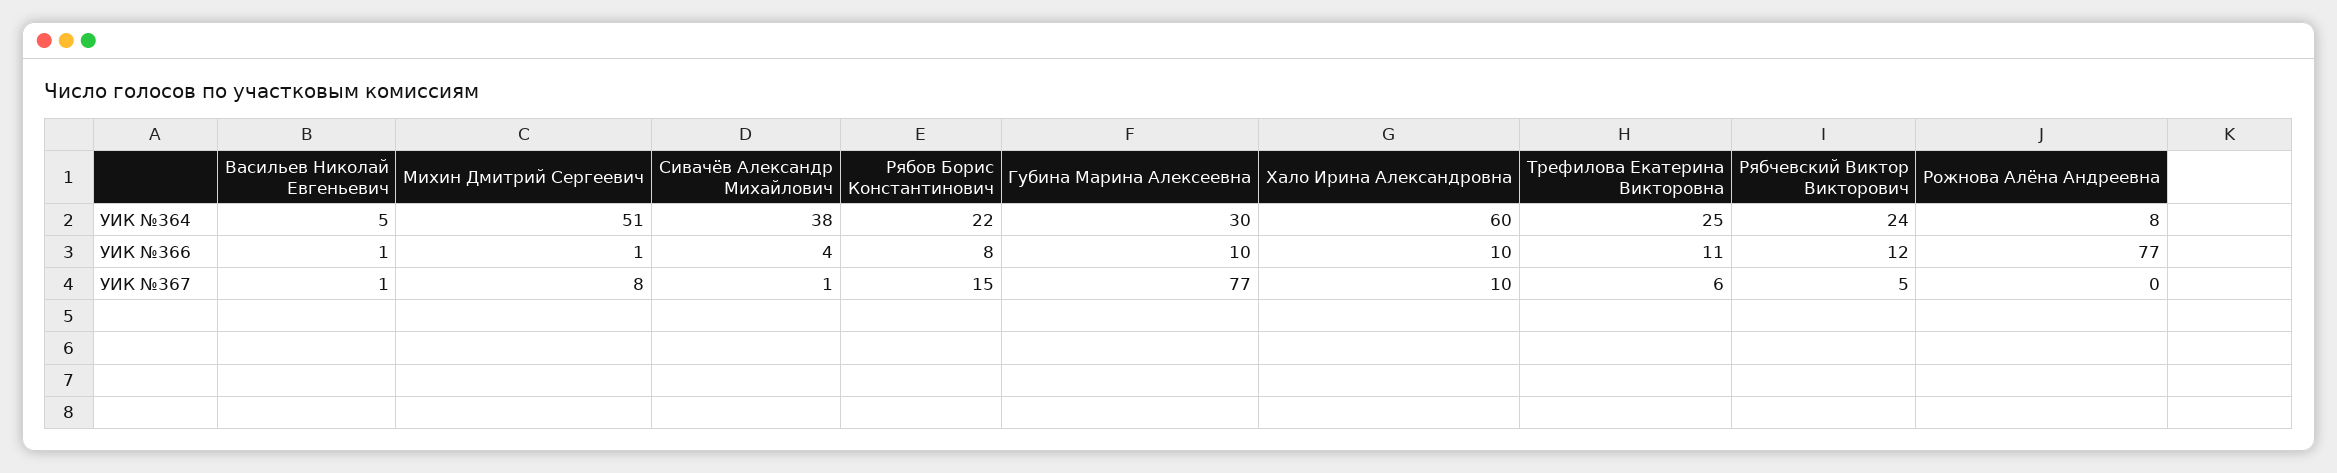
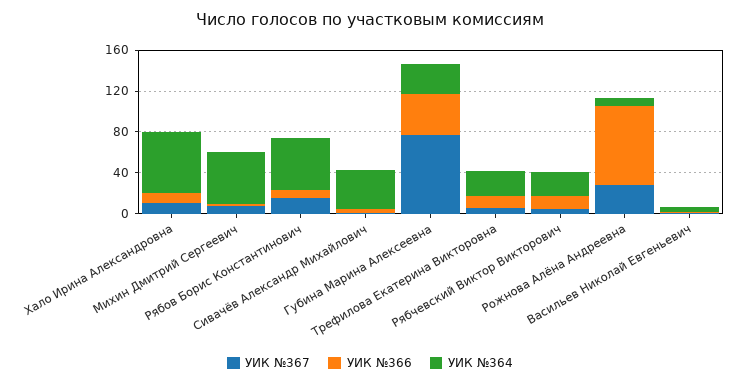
  {
    "УИК №364": {
      "Васильев Николай Евгеньевич": 5,
      "Михин Дмитрий Сергеевич": 51,
      "Сивачёв Александр Михайлович": 38,
-     "Рябов Борис Константинович": 22,
+     "Рябов Борис Константинович": 50,
      "Губина Марина Алексеевна": 30,
      "Хало Ирина Александровна": 60,
      "Трефилова Екатерина Викторовна": 25,
      "Рябчевский Виктор Викторович": 24,
      "Рожнова Алёна Андреевна": 8
    },
    "УИК №366": {
      "Васильев Николай Евгеньевич": 1,
      "Михин Дмитрий Сергеевич": 1,
      "Сивачёв Александр Михайлович": 4,
      "Рябов Борис Константинович": 8,
-     "Губина Марина Алексеевна": 10,
+     "Губина Марина Алексеевна": 40,
      "Хало Ирина Александровна": 10,
      "Трефилова Екатерина Викторовна": 11,
      "Рябчевский Виктор Викторович": 12,
      "Рожнова Алёна Андреевна": 77
    },
    "УИК №367": {
      "Васильев Николай Евгеньевич": 1,
      "Михин Дмитрий Сергеевич": 8,
      "Сивачёв Александр Михайлович": 1,
      "Рябов Борис Константинович": 15,
      "Губина Марина Алексеевна": 77,
      "Хало Ирина Александровна": 10,
      "Трефилова Екатерина Викторовна": 6,
      "Рябчевский Виктор Викторович": 5,
-     "Рожнова Алёна Андреевна": 0
+     "Рожнова Алёна Андреевна": 30
    }
  }

